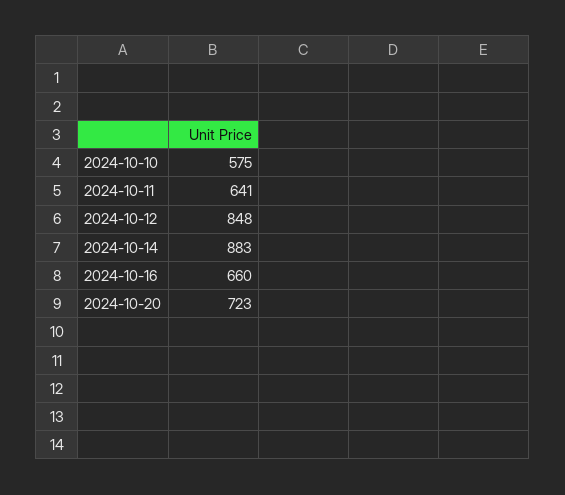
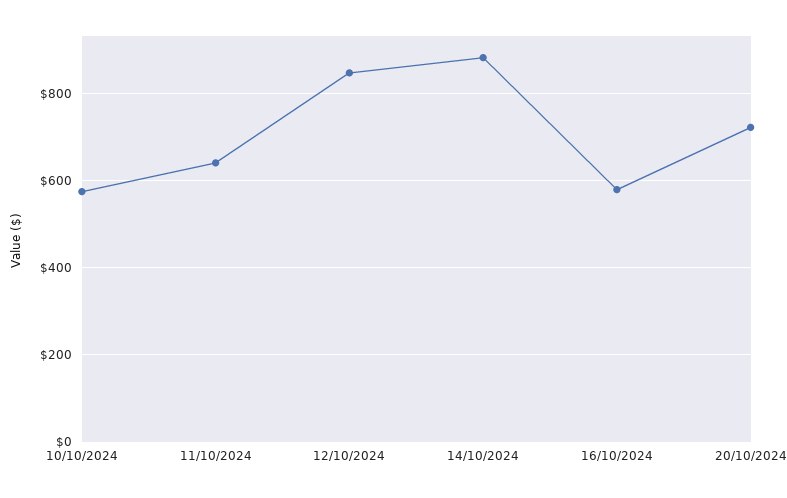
  {
    "2024-10-10": 575,
    "2024-10-11": 641,
    "2024-10-12": 848,
    "2024-10-14": 883,
-   "2024-10-16": 660,
+   "2024-10-16": 580,
    "2024-10-20": 723
  }

